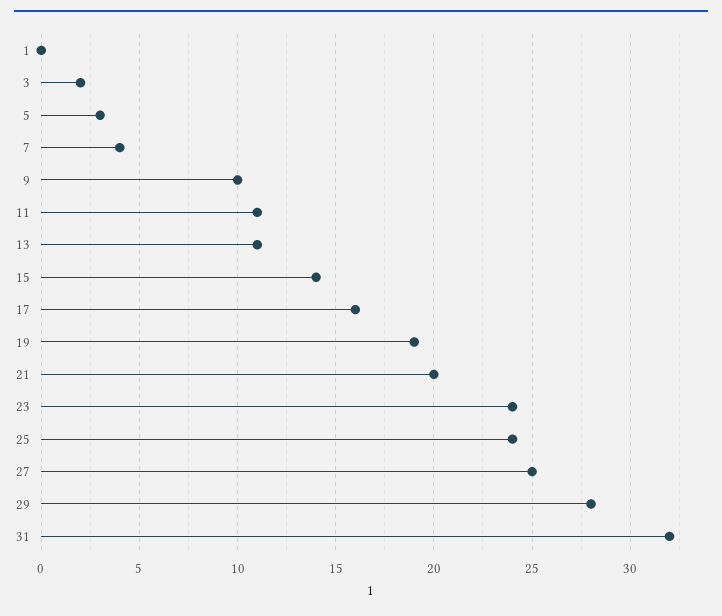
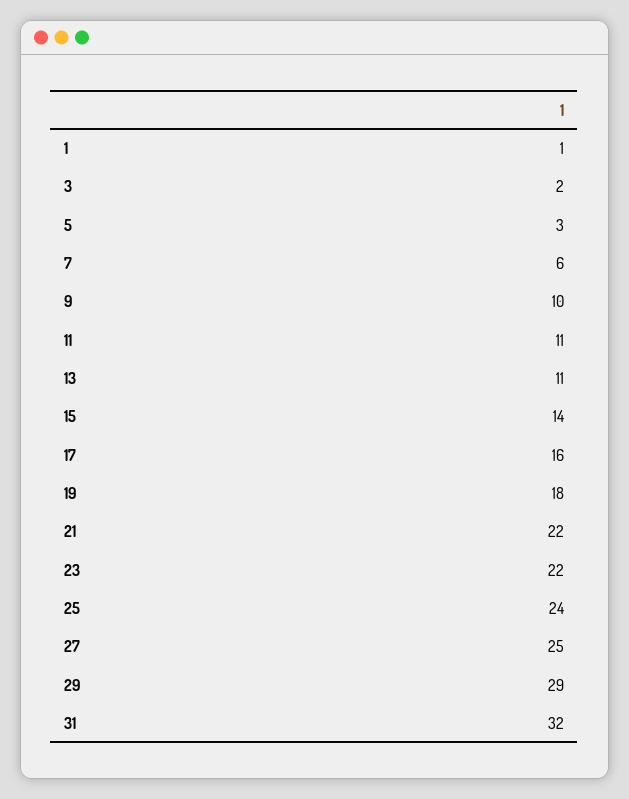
  {
-   "1": 0,
+   "1": 1,
    "3": 2,
    "5": 3,
-   "7": 4,
+   "7": 6,
    "9": 10,
    "11": 11,
    "13": 11,
    "15": 14,
    "17": 16,
-   "19": 19,
+   "19": 18,
-   "21": 20,
+   "21": 22,
-   "23": 24,
+   "23": 22,
    "25": 24,
    "27": 25,
-   "29": 28,
+   "29": 29,
    "31": 32
  }

